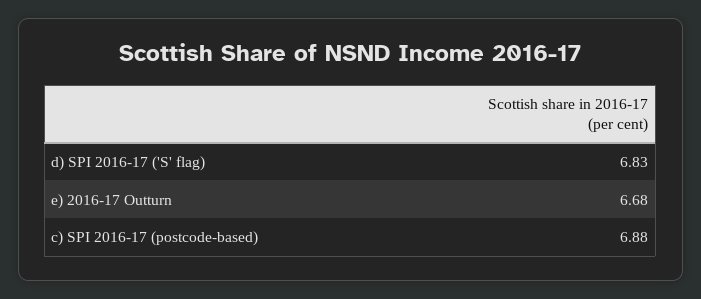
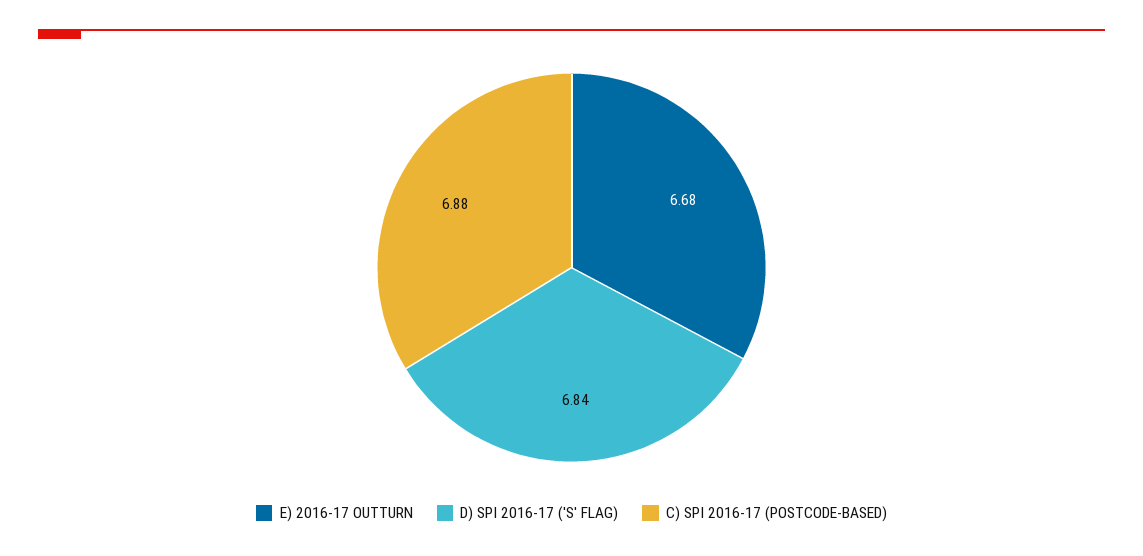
  {
-   "d) SPI 2016-17 ('S' flag)": 6.83,
+   "d) SPI 2016-17 ('S' flag)": 6.84,
    "e) 2016-17 Outturn": 6.68,
    "c) SPI 2016-17 (postcode-based)": 6.88
  }

